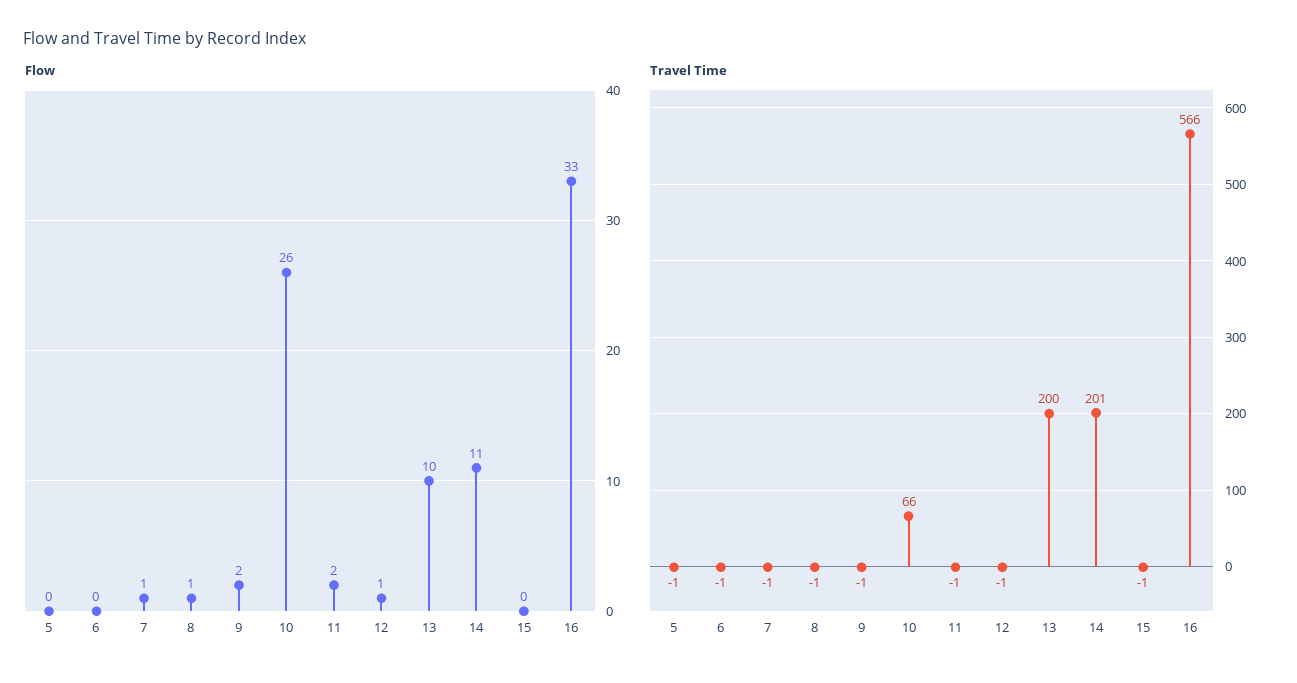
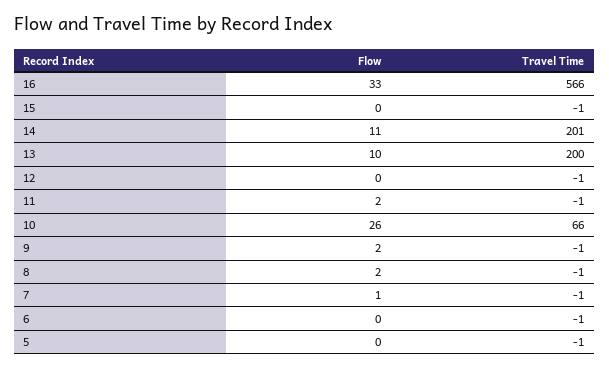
  {
    "Flow": {
      "5": 0,
      "6": 0,
      "7": 1,
-     "8": 1,
+     "8": 2,
      "9": 2,
      "10": 26,
      "11": 2,
-     "12": 1,
+     "12": 0,
      "13": 10,
      "14": 11,
      "15": 0,
      "16": 33
    },
    "Travel Time": {
      "5": -1,
      "6": -1,
      "7": -1,
      "8": -1,
      "9": -1,
      "10": 66,
      "11": -1,
      "12": -1,
      "13": 200,
      "14": 201,
      "15": -1,
      "16": 566
    }
  }

